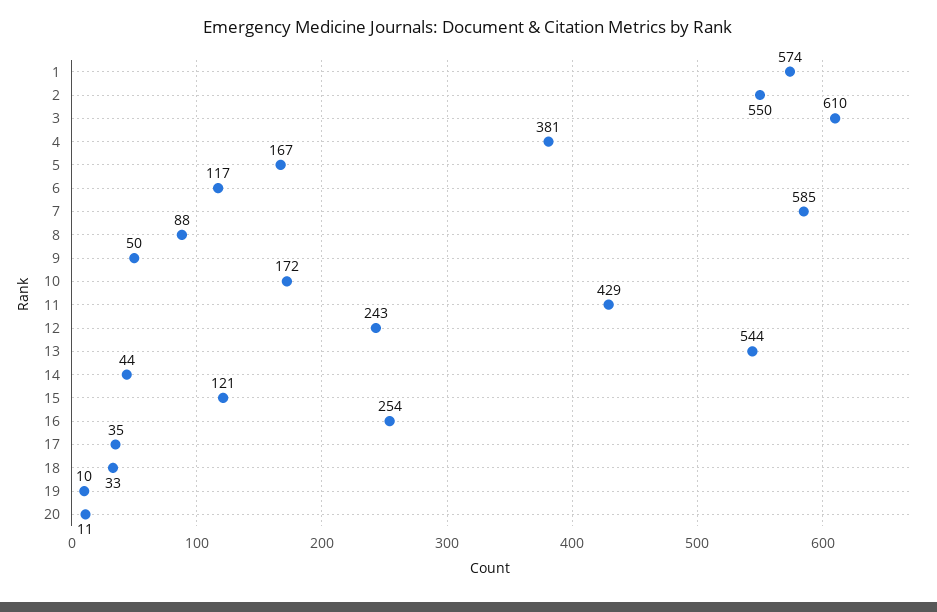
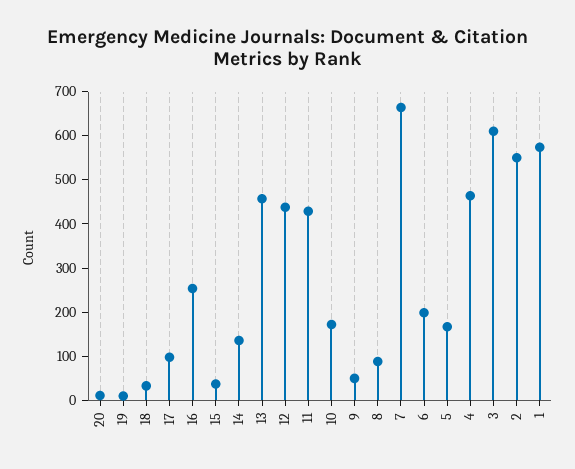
  {
    "1": 574,
    "2": 550,
    "3": 610,
-   "4": 381,
+   "4": 460,
    "5": 167,
-   "6": 117,
+   "6": 200,
-   "7": 585,
+   "7": 660,
    "8": 88,
    "9": 50,
    "10": 172,
    "11": 429,
-   "12": 243,
+   "12": 440,
-   "13": 544,
+   "13": 460,
-   "14": 44,
+   "14": 140,
-   "15": 121,
+   "15": 40,
    "16": 254,
-   "17": 35,
+   "17": 100,
    "18": 33,
    "19": 10,
    "20": 11
  }

